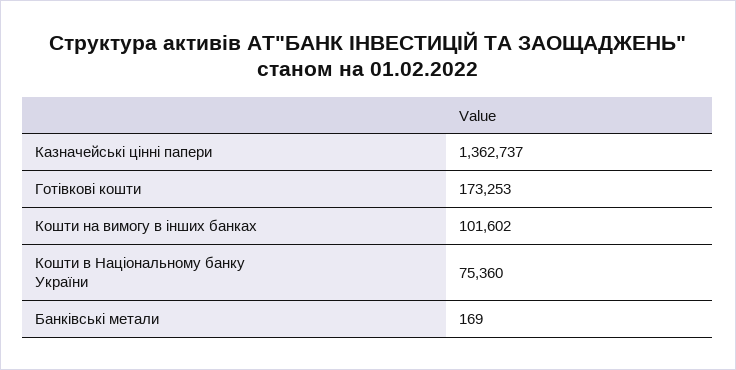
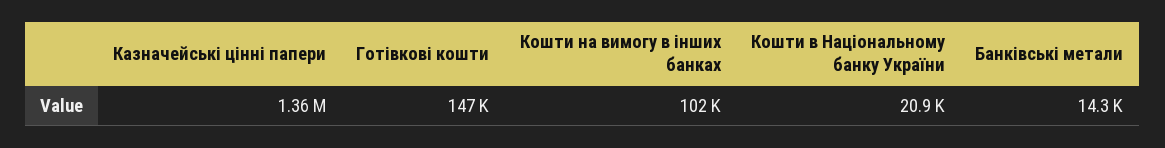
  {
    "Казначейські цінні папери": 1362737,
-   "Готівкові кошти": 173253,
+   "Готівкові кошти": 147000,
    "Кошти на вимогу в інших банках": 101602,
-   "Кошти в Національному банку України": 75360,
+   "Кошти в Національному банку України": 20900,
-   "Банківські метали": 169
+   "Банківські метали": 14300
  }

